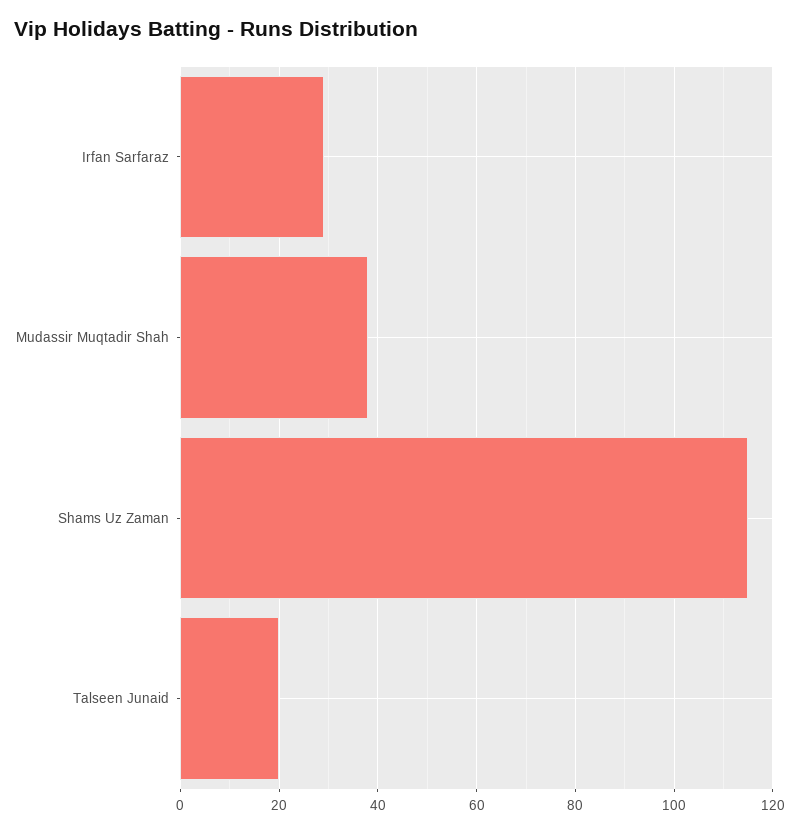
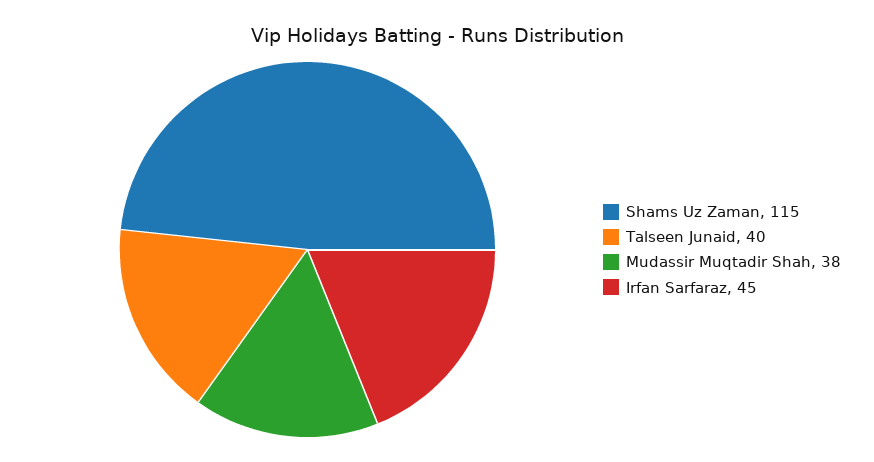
  {
-   "Irfan Sarfaraz": 30,
+   "Irfan Sarfaraz": 45,
    "Mudassir Muqtadir Shah": 38,
    "Shams Uz Zaman": 115,
-   "Talseen Junaid": 20
+   "Talseen Junaid": 40
  }

